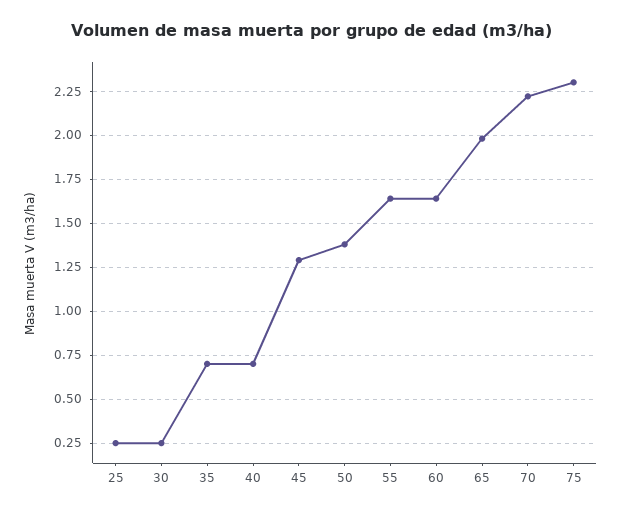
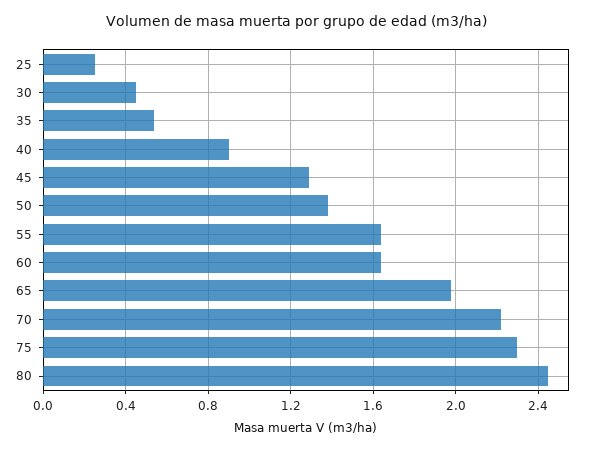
  {
    "25": 0.25,
-   "30": 0.25,
+   "30": 0.45,
-   "35": 0.7,
+   "35": 0.55,
-   "40": 0.7,
+   "40": 0.9,
    "45": 1.3,
    "50": 1.4,
    "55": 1.65,
    "60": 1.65,
    "65": 2,
    "70": 2.2,
-   "75": 2.3
+   "75": 2.3,
+   "80": 2.45
  }

